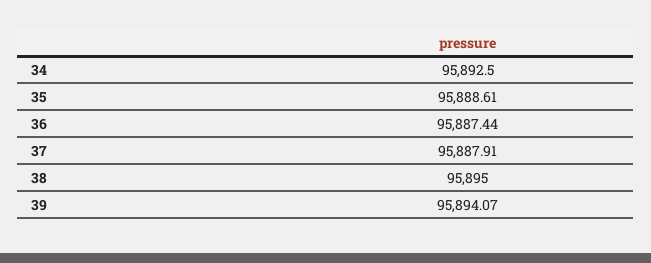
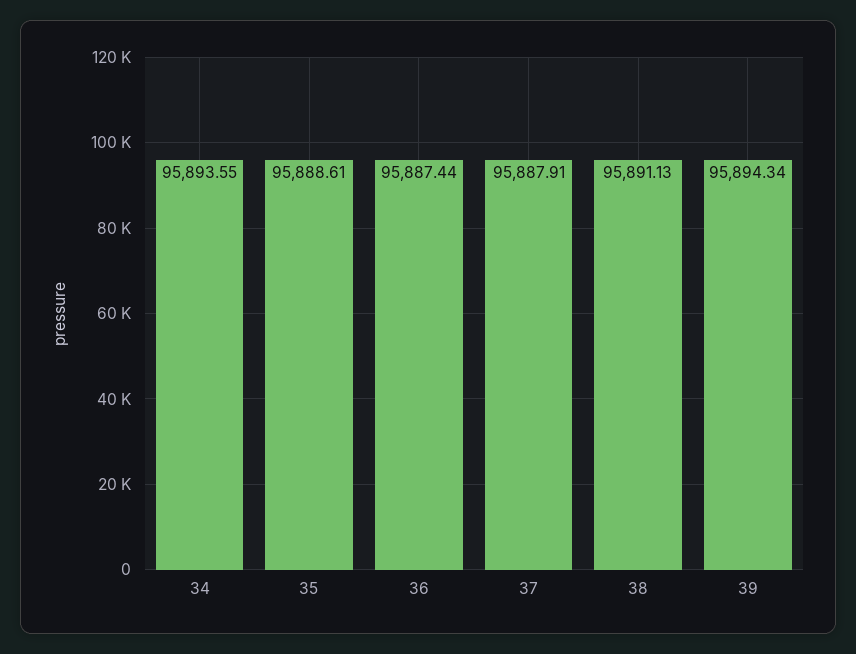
  {
-   "34": 95892.5,
+   "34": 95893.55,
    "35": 95888.61,
    "36": 95887.44,
    "37": 95887.91,
-   "38": 95895,
+   "38": 95891.13,
-   "39": 95894.07
+   "39": 95894.34
  }

